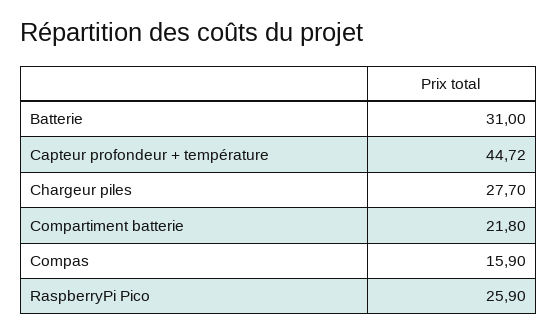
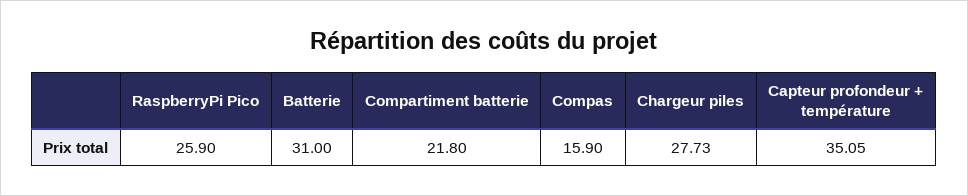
  {
    "Batterie": 31,
-   "Capteur profondeur + température": 44.72,
+   "Capteur profondeur + température": 35.05,
-   "Chargeur piles": 27.7,
+   "Chargeur piles": 27.73,
    "Compartiment batterie": 21.8,
    "Compas": 15.9,
    "RaspberryPi Pico": 25.9
  }

